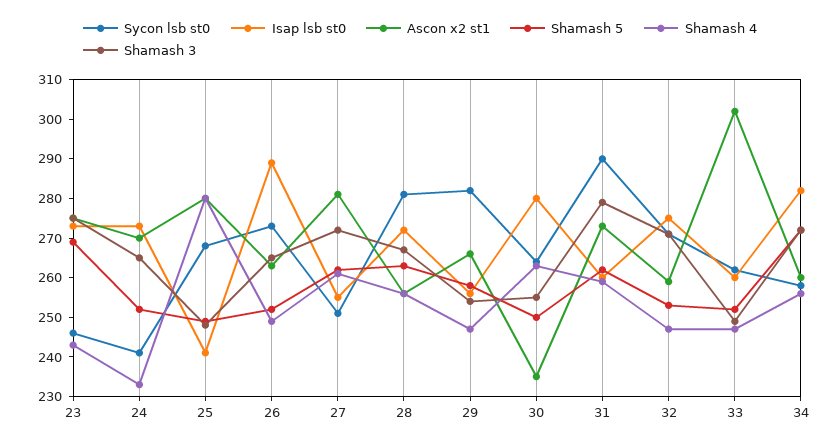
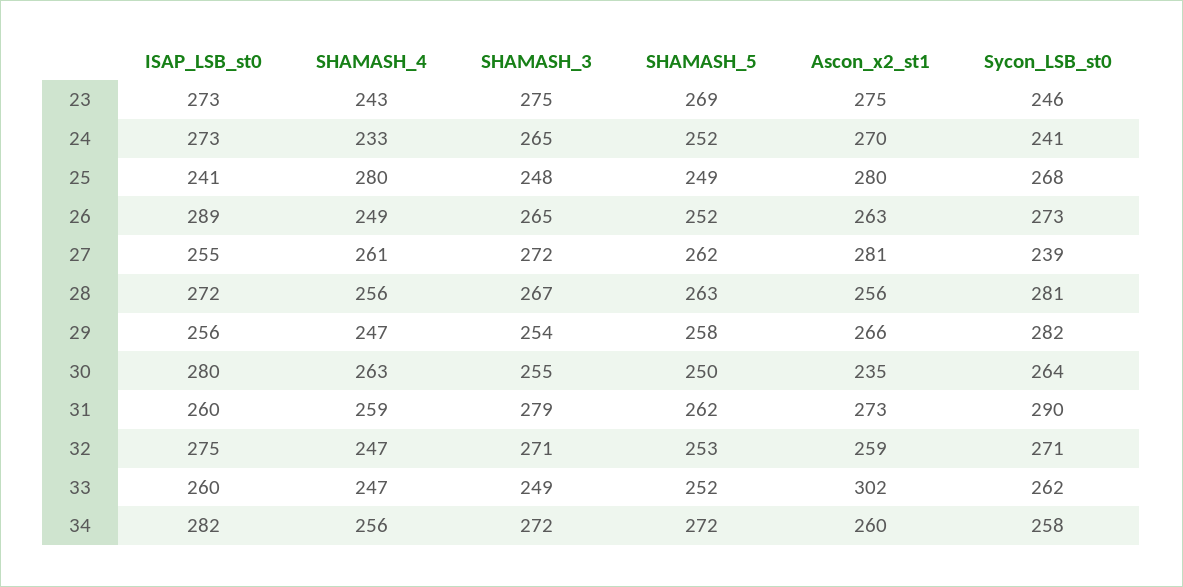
  {
    "Sycon lsb st0": {
      "23": 246,
      "24": 241,
      "25": 268,
      "26": 273,
-     "27": 250,
+     "27": 239,
      "28": 281,
      "29": 282,
      "30": 264,
      "31": 290,
      "32": 271,
      "33": 262,
      "34": 258
    },
    "Isap lsb st0": {
      "23": 273,
      "24": 273,
      "25": 241,
      "26": 289,
      "27": 255,
      "28": 272,
      "29": 256,
      "30": 280,
      "31": 260,
      "32": 275,
      "33": 260,
      "34": 282
    },
    "Ascon x2 st1": {
      "23": 275,
      "24": 270,
      "25": 280,
      "26": 263,
      "27": 281,
      "28": 256,
      "29": 266,
      "30": 235,
      "31": 273,
      "32": 259,
      "33": 302,
      "34": 260
    },
    "Shamash 5": {
      "23": 269,
      "24": 252,
      "25": 249,
      "26": 252,
      "27": 262,
      "28": 263,
      "29": 258,
      "30": 250,
      "31": 262,
      "32": 253,
      "33": 252,
      "34": 272
    },
    "Shamash 4": {
      "23": 243,
      "24": 233,
      "25": 280,
      "26": 249,
      "27": 261,
      "28": 256,
      "29": 247,
      "30": 263,
      "31": 259,
      "32": 247,
      "33": 247,
      "34": 256
    },
    "Shamash 3": {
      "23": 275,
      "24": 265,
      "25": 248,
      "26": 265,
      "27": 272,
      "28": 267,
      "29": 254,
      "30": 255,
      "31": 279,
      "32": 271,
      "33": 249,
      "34": 272
    }
  }

